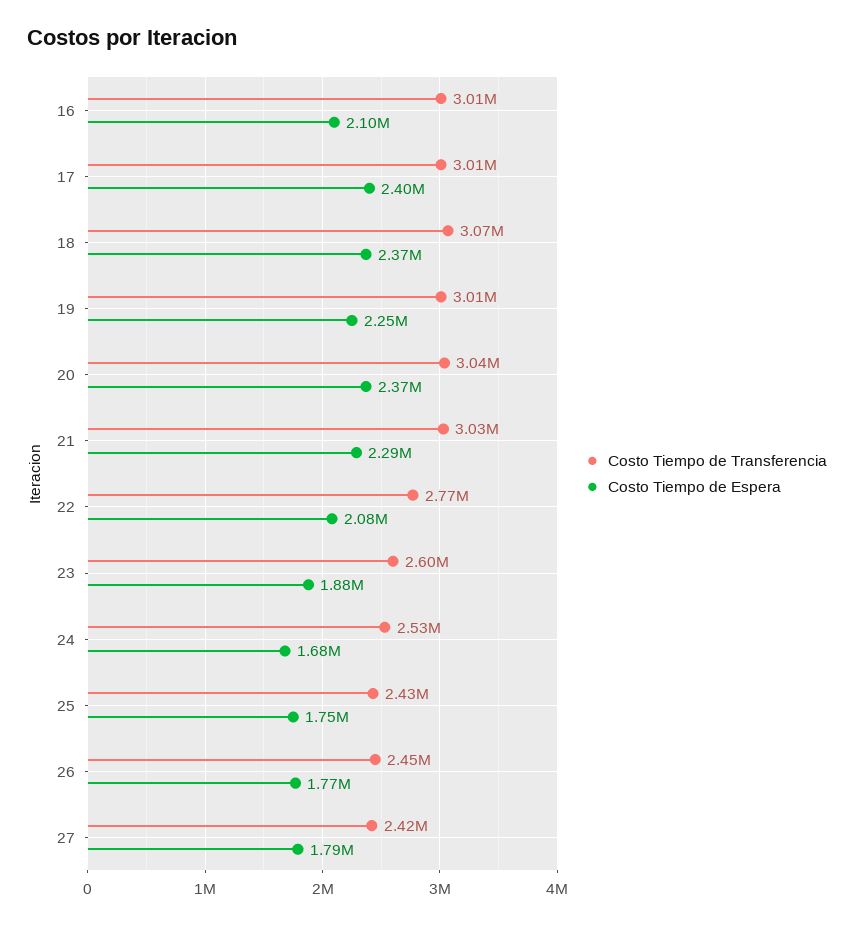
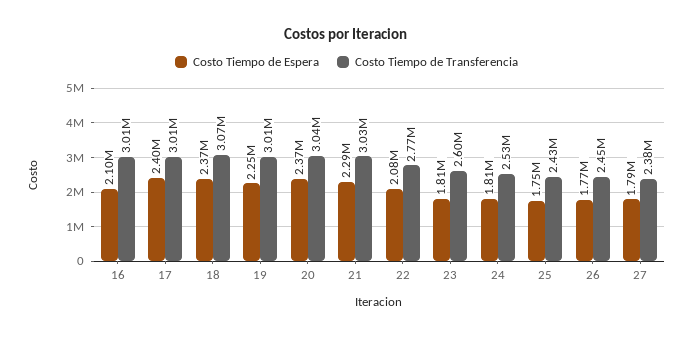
  {
    "Costo Tiempo de Transferencia": {
      "16": 3010000,
      "17": 3010000,
      "18": 3070000,
      "19": 3010000,
      "20": 3040000,
      "21": 3030000,
      "22": 2770000,
      "23": 2600000,
      "24": 2530000,
      "25": 2430000,
      "26": 2450000,
-     "27": 2420000
+     "27": 2380000
    },
    "Costo Tiempo de Espera": {
      "16": 2100000,
      "17": 2400000,
      "18": 2370000,
      "19": 2250000,
      "20": 2370000,
      "21": 2290000,
      "22": 2080000,
-     "23": 1880000,
+     "23": 1810000,
-     "24": 1680000,
+     "24": 1810000,
      "25": 1750000,
      "26": 1770000,
      "27": 1790000
    }
  }

